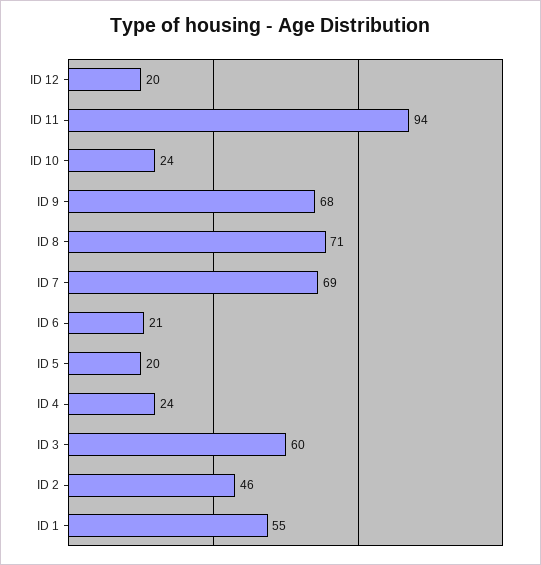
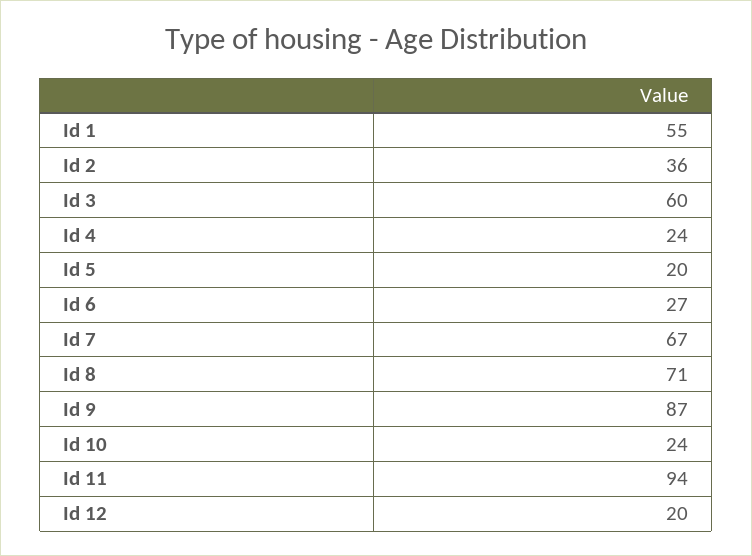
  {
    "ID 12": 20,
    "ID 11": 94,
    "ID 10": 24,
-   "ID 9": 68,
+   "ID 9": 87,
    "ID 8": 71,
-   "ID 7": 69,
+   "ID 7": 67,
-   "ID 6": 21,
+   "ID 6": 27,
    "ID 5": 20,
    "ID 4": 24,
    "ID 3": 60,
-   "ID 2": 46,
+   "ID 2": 36,
    "ID 1": 55
  }

